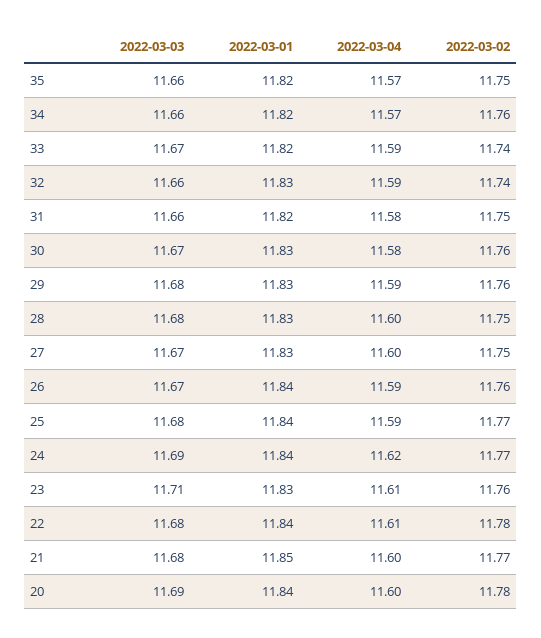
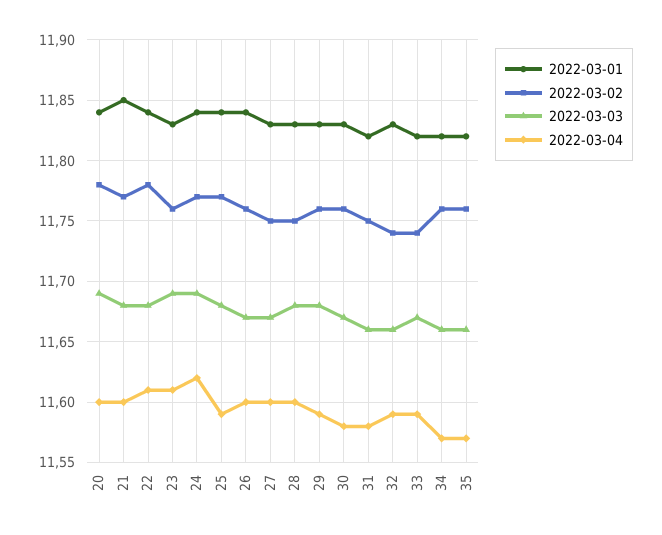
  {
    "2022-03-03": {
      "35": 11.66,
      "34": 11.66,
      "33": 11.67,
      "32": 11.66,
      "31": 11.66,
      "30": 11.67,
      "29": 11.68,
      "28": 11.68,
      "27": 11.67,
      "26": 11.67,
      "25": 11.68,
      "24": 11.69,
-     "23": 11.71,
+     "23": 11.69,
      "22": 11.68,
      "21": 11.68,
      "20": 11.69
    },
    "2022-03-01": {
      "35": 11.82,
      "34": 11.82,
      "33": 11.82,
      "32": 11.83,
      "31": 11.82,
      "30": 11.83,
      "29": 11.83,
      "28": 11.83,
      "27": 11.83,
      "26": 11.84,
      "25": 11.84,
      "24": 11.84,
      "23": 11.83,
      "22": 11.84,
      "21": 11.85,
      "20": 11.84
    },
    "2022-03-04": {
      "35": 11.57,
      "34": 11.57,
      "33": 11.59,
      "32": 11.59,
      "31": 11.58,
      "30": 11.58,
      "29": 11.59,
      "28": 11.6,
      "27": 11.6,
-     "26": 11.59,
+     "26": 11.6,
      "25": 11.59,
      "24": 11.62,
      "23": 11.61,
      "22": 11.61,
      "21": 11.6,
      "20": 11.6
    },
    "2022-03-02": {
-     "35": 11.75,
+     "35": 11.76,
      "34": 11.76,
      "33": 11.74,
      "32": 11.74,
      "31": 11.75,
      "30": 11.76,
      "29": 11.76,
      "28": 11.75,
      "27": 11.75,
      "26": 11.76,
      "25": 11.77,
      "24": 11.77,
      "23": 11.76,
      "22": 11.78,
      "21": 11.77,
      "20": 11.78
    }
  }

